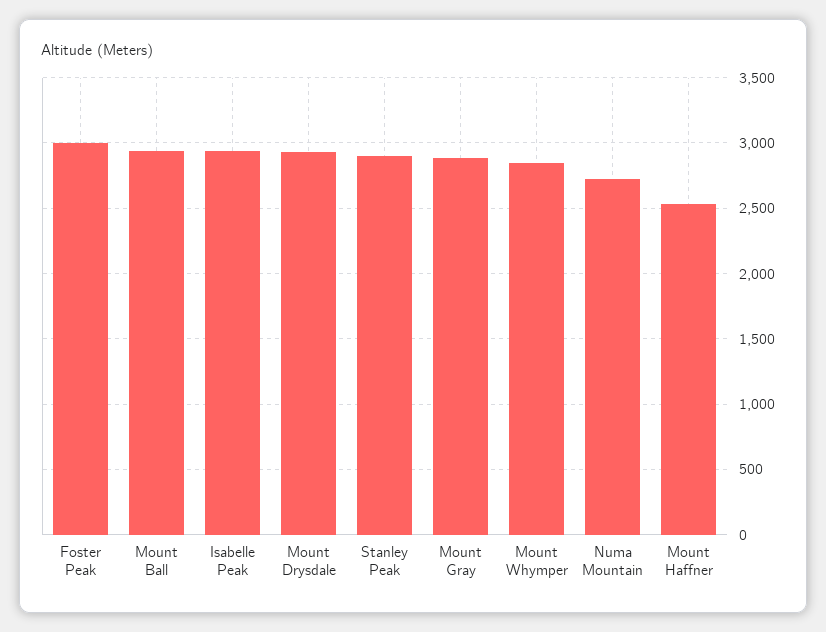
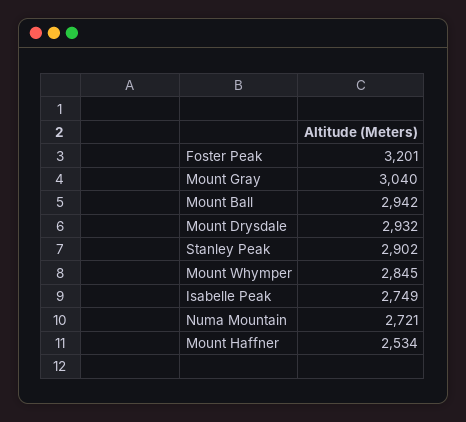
  {
-   "Foster Peak": 3000,
+   "Foster Peak": 3201,
    "Mount Ball": 2942,
-   "Isabelle Peak": 2950,
+   "Isabelle Peak": 2749,
    "Mount Drysdale": 2932,
    "Stanley Peak": 2902,
-   "Mount Gray": 2900,
+   "Mount Gray": 3040,
    "Mount Whymper": 2845,
    "Numa Mountain": 2721,
    "Mount Haffner": 2534
  }

